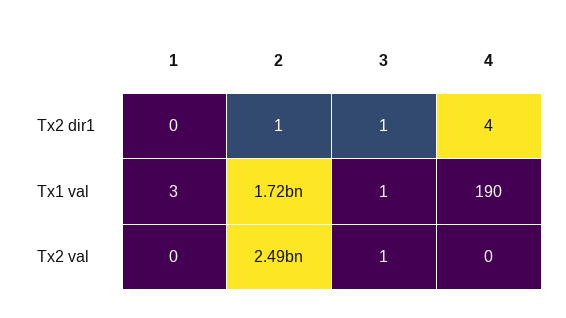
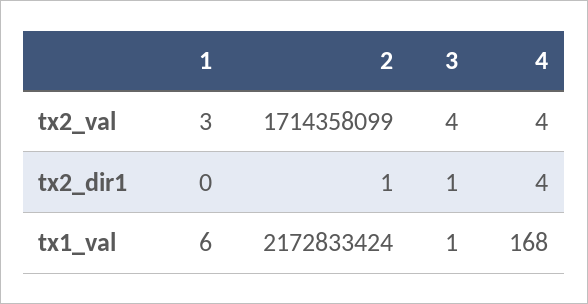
  {
    "1": {
      "Tx2 dir1": 0,
-     "Tx1 val": 3,
+     "Tx1 val": 6,
-     "Tx2 val": 0
+     "Tx2 val": 3
    },
    "2": {
      "Tx2 dir1": 1,
-     "Tx1 val": 1720000000,
+     "Tx1 val": 2172833424,
-     "Tx2 val": 2490000000
+     "Tx2 val": 1714358099
    },
    "3": {
      "Tx2 dir1": 1,
      "Tx1 val": 1,
-     "Tx2 val": 1
+     "Tx2 val": 4
    },
    "4": {
      "Tx2 dir1": 4,
-     "Tx1 val": 190,
+     "Tx1 val": 168,
-     "Tx2 val": 0
+     "Tx2 val": 4
    }
  }

